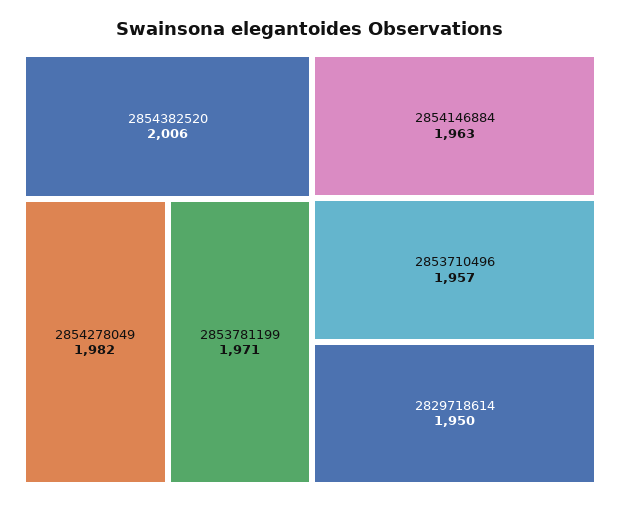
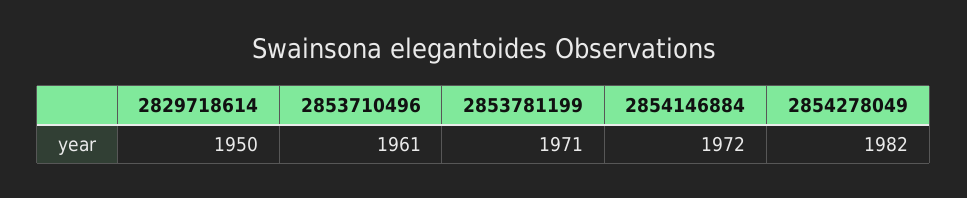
  {
-   "2854382520": 2006,
    "2854278049": 1982,
    "2853781199": 1971,
-   "2854146884": 1963,
+   "2854146884": 1972,
-   "2853710496": 1957,
+   "2853710496": 1961,
    "2829718614": 1950
  }

